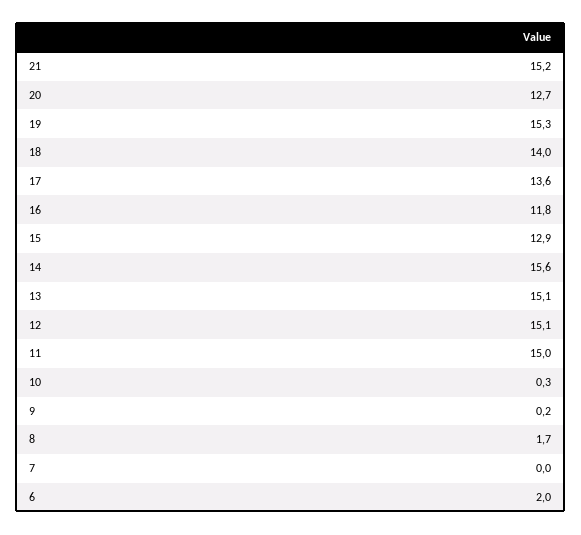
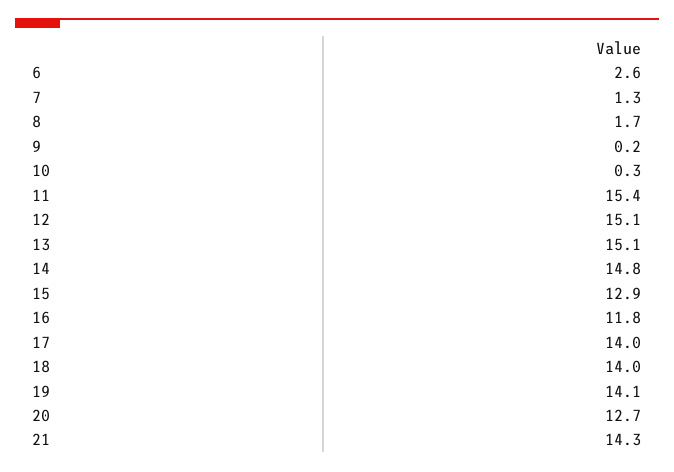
  {
-   "21": 15.2,
+   "21": 14.3,
    "20": 12.7,
-   "19": 15.3,
+   "19": 14.1,
    "18": 14,
-   "17": 13.6,
+   "17": 14,
    "16": 11.8,
    "15": 12.9,
-   "14": 15.6,
+   "14": 14.8,
    "13": 15.1,
    "12": 15.1,
-   "11": 15,
+   "11": 15.4,
    "10": 0.3,
    "9": 0.2,
    "8": 1.7,
-   "7": 0,
+   "7": 1.3,
-   "6": 2
+   "6": 2.6
  }

